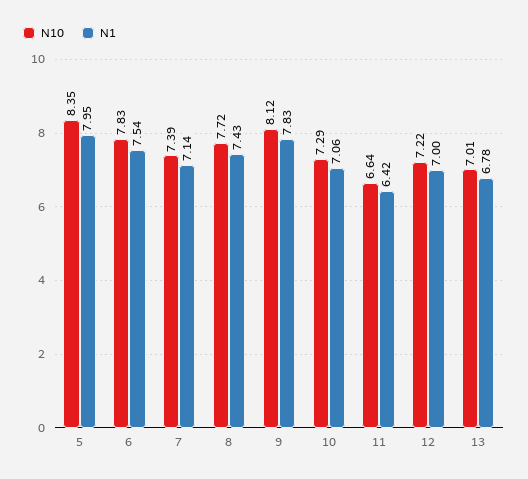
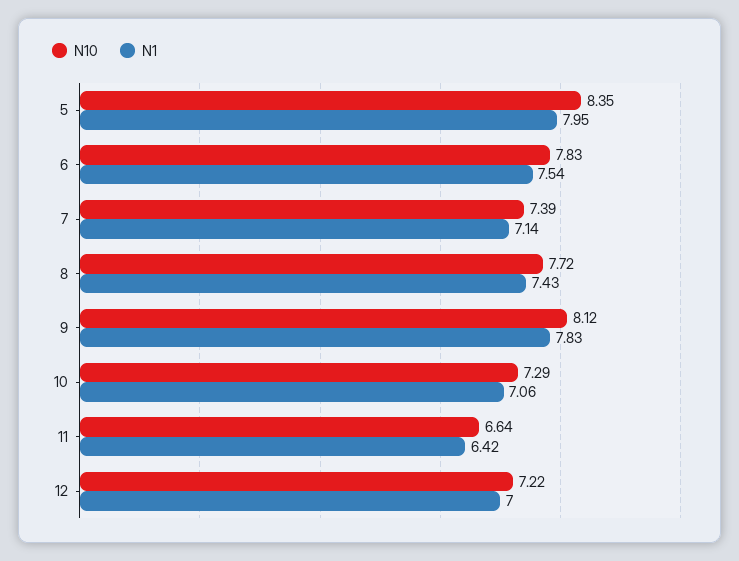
  {
    "N10": {
      "5": 8.35,
      "6": 7.83,
      "7": 7.39,
      "8": 7.72,
      "9": 8.12,
      "10": 7.29,
      "11": 6.64,
-     "12": 7.22,
+     "12": 7.22
-     "13": 7.01
    },
    "N1": {
      "5": 7.95,
      "6": 7.54,
      "7": 7.14,
      "8": 7.43,
      "9": 7.83,
      "10": 7.06,
      "11": 6.42,
-     "12": 7,
+     "12": 7
-     "13": 6.78
    }
  }

